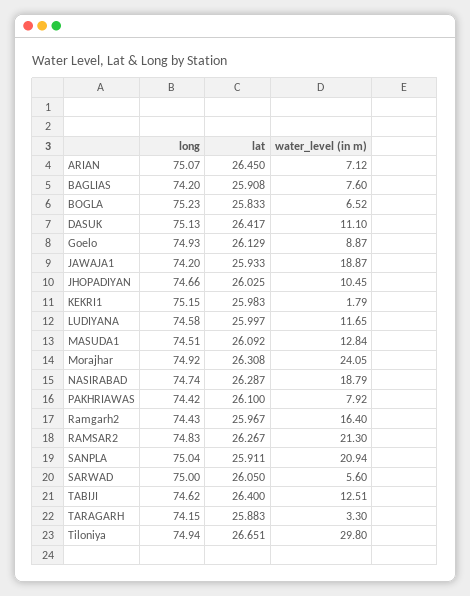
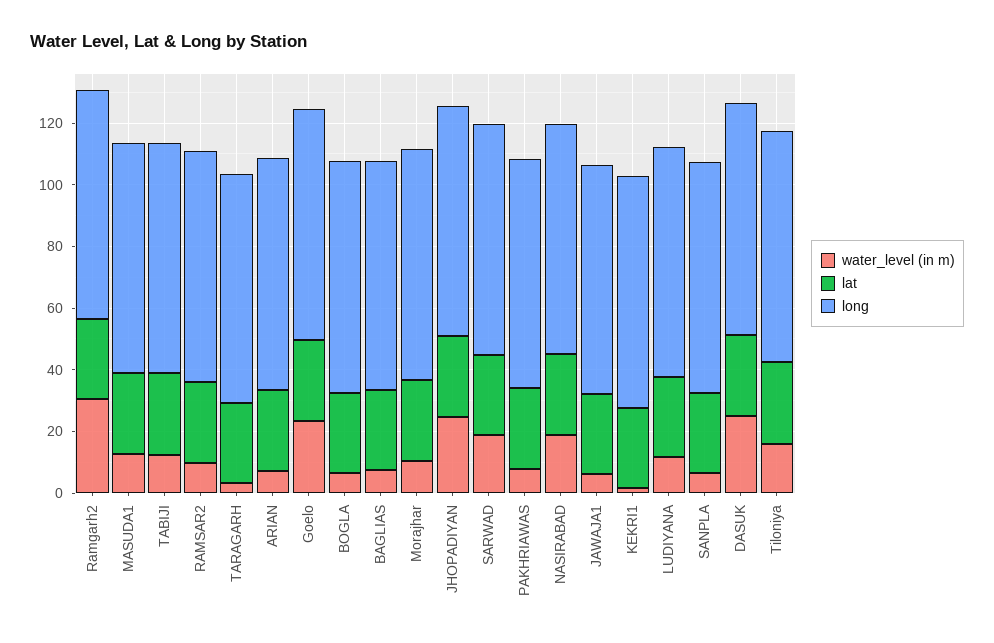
  {
    "long": {
      "ARIAN": 75.07,
      "BAGLIAS": 74.2,
      "BOGLA": 75.23,
      "DASUK": 75.13,
      "Goelo": 74.93,
      "JAWAJA1": 74.2,
      "JHOPADIYAN": 74.66,
      "KEKRI1": 75.15,
      "LUDIYANA": 74.58,
      "MASUDA1": 74.51,
      "Morajhar": 74.92,
      "NASIRABAD": 74.74,
      "PAKHRIAWAS": 74.42,
      "Ramgarh2": 74.43,
      "RAMSAR2": 74.83,
      "SANPLA": 75.04,
      "SARWAD": 75,
      "TABIJI": 74.62,
      "TARAGARH": 74.15,
      "Tiloniya": 74.94
    },
    "lat": {
      "ARIAN": 26.45,
      "BAGLIAS": 25.908,
      "BOGLA": 25.833,
      "DASUK": 26.417,
      "Goelo": 26.129,
      "JAWAJA1": 25.933,
      "JHOPADIYAN": 26.025,
      "KEKRI1": 25.983,
      "LUDIYANA": 25.997,
      "MASUDA1": 26.092,
      "Morajhar": 26.308,
      "NASIRABAD": 26.287,
      "PAKHRIAWAS": 26.1,
      "Ramgarh2": 25.967,
      "RAMSAR2": 26.267,
      "SANPLA": 25.911,
      "SARWAD": 26.05,
      "TABIJI": 26.4,
      "TARAGARH": 25.883,
      "Tiloniya": 26.651
    },
    "water_level (in m)": {
      "ARIAN": 7.12,
      "BAGLIAS": 7.6,
      "BOGLA": 6.52,
-     "DASUK": 11.1,
+     "DASUK": 25,
-     "Goelo": 8.87,
+     "Goelo": 25,
-     "JAWAJA1": 18.87,
+     "JAWAJA1": 5,
-     "JHOPADIYAN": 10.45,
+     "JHOPADIYAN": 25,
      "KEKRI1": 1.79,
      "LUDIYANA": 11.65,
      "MASUDA1": 12.84,
-     "Morajhar": 24.05,
+     "Morajhar": 10,
      "NASIRABAD": 18.79,
      "PAKHRIAWAS": 7.92,
-     "Ramgarh2": 16.4,
+     "Ramgarh2": 30,
-     "RAMSAR2": 21.3,
+     "RAMSAR2": 10,
-     "SANPLA": 20.94,
+     "SANPLA": 5,
-     "SARWAD": 5.6,
+     "SARWAD": 20,
      "TABIJI": 12.51,
      "TARAGARH": 3.3,
-     "Tiloniya": 29.8
+     "Tiloniya": 15
    }
  }

